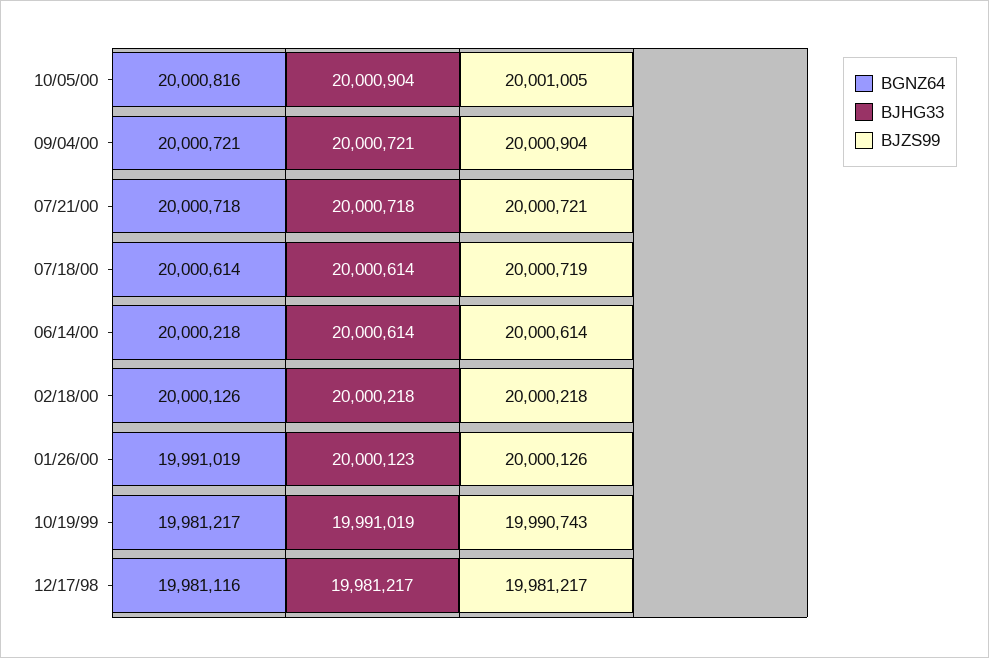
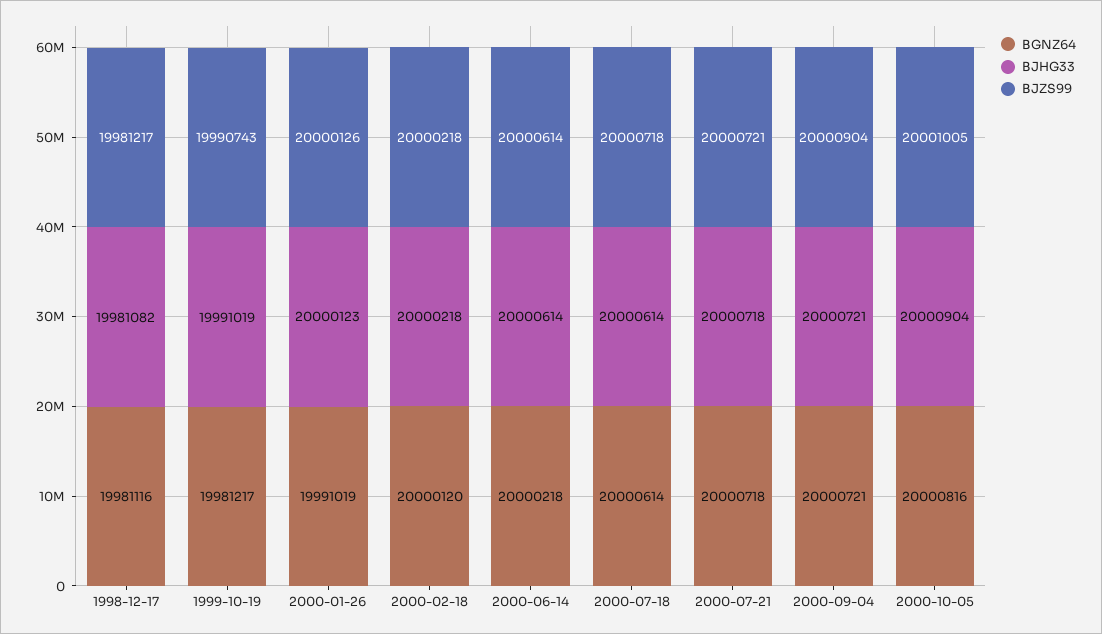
  {
    "BGNZ64": {
      "10/05/00": 20000816,
      "09/04/00": 20000721,
      "07/21/00": 20000718,
      "07/18/00": 20000614,
      "06/14/00": 20000218,
-     "02/18/00": 20000126,
+     "02/18/00": 20000120,
      "01/26/00": 19991019,
      "10/19/99": 19981217,
      "12/17/98": 19981116
    },
    "BJHG33": {
      "10/05/00": 20000904,
      "09/04/00": 20000721,
      "07/21/00": 20000718,
      "07/18/00": 20000614,
      "06/14/00": 20000614,
      "02/18/00": 20000218,
      "01/26/00": 20000123,
      "10/19/99": 19991019,
-     "12/17/98": 19981217
+     "12/17/98": 19981082
    },
    "BJZS99": {
      "10/05/00": 20001005,
      "09/04/00": 20000904,
      "07/21/00": 20000721,
-     "07/18/00": 20000719,
+     "07/18/00": 20000718,
      "06/14/00": 20000614,
      "02/18/00": 20000218,
      "01/26/00": 20000126,
      "10/19/99": 19990743,
      "12/17/98": 19981217
    }
  }

